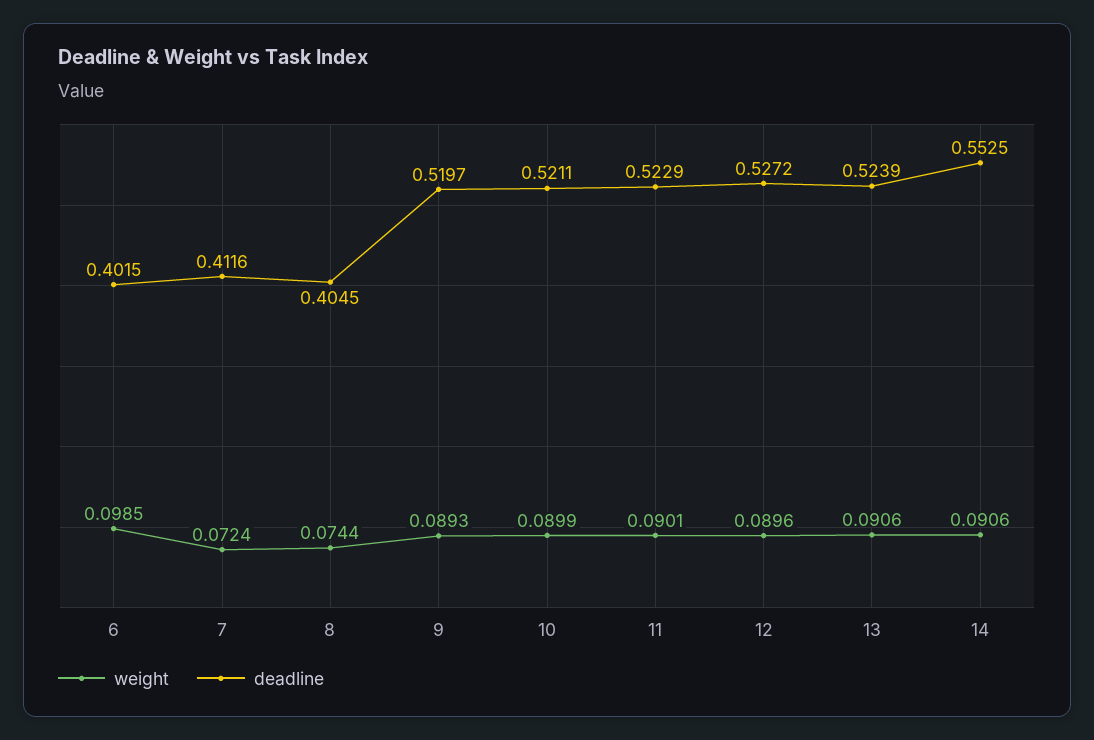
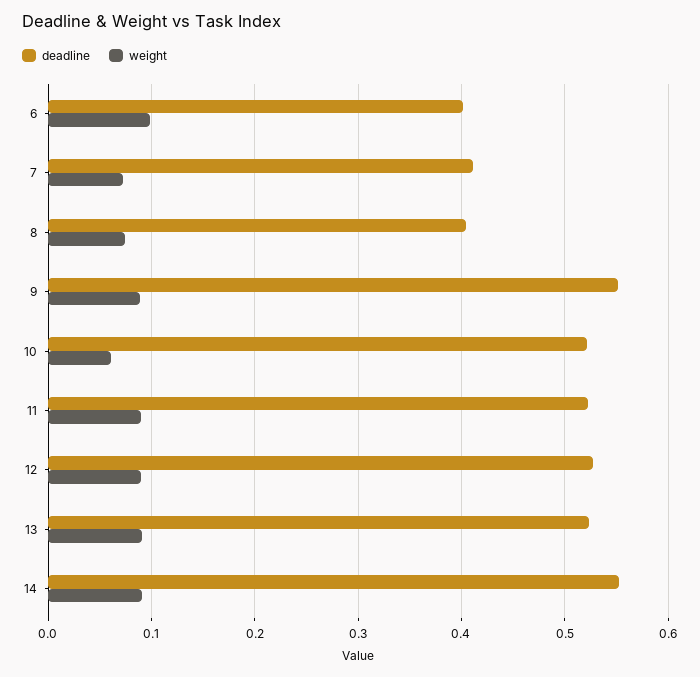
  {
    "weight": {
      "6": 0.0985,
      "7": 0.0724,
      "8": 0.0744,
      "9": 0.0893,
-     "10": 0.0899,
+     "10": 0.06,
      "11": 0.0901,
      "12": 0.0896,
      "13": 0.0906,
      "14": 0.0906
    },
    "deadline": {
      "6": 0.4015,
      "7": 0.4116,
      "8": 0.4045,
-     "9": 0.5197,
+     "9": 0.55,
      "10": 0.5211,
      "11": 0.5229,
      "12": 0.5272,
      "13": 0.5239,
      "14": 0.5525
    }
  }

